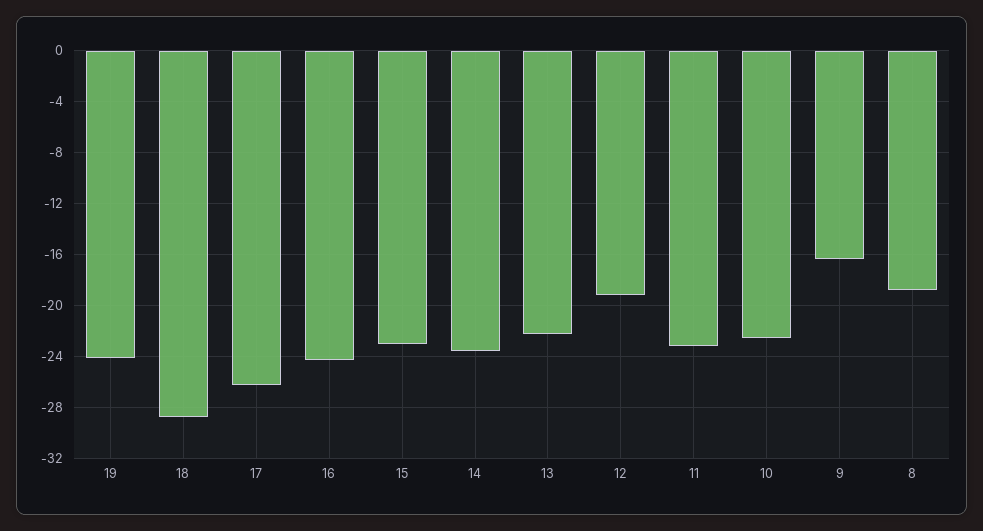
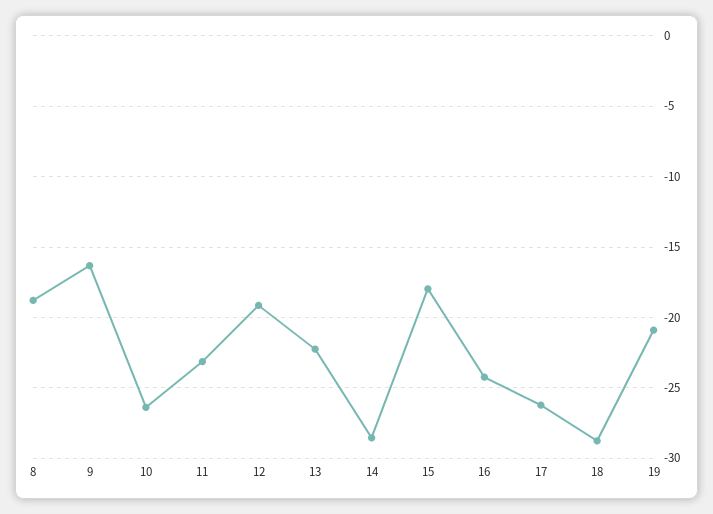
  {
-   "19": -24,
+   "19": -21,
    "18": -29,
    "17": -26,
    "16": -24.5,
-   "15": -23,
+   "15": -18,
-   "14": -23.5,
+   "14": -28.5,
    "13": -22.5,
    "12": -19,
    "11": -23,
-   "10": -22.5,
+   "10": -26.5,
    "9": -16.5,
    "8": -19
  }

